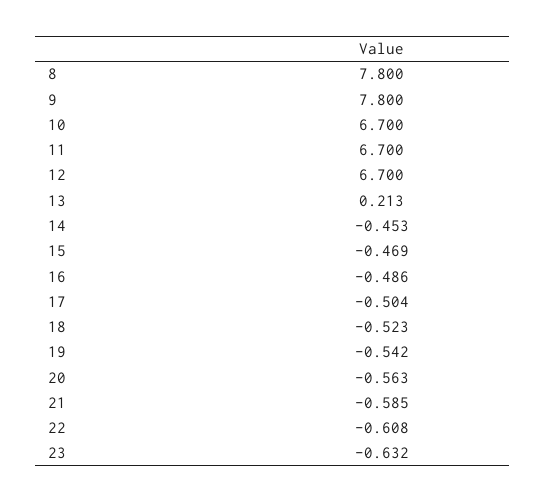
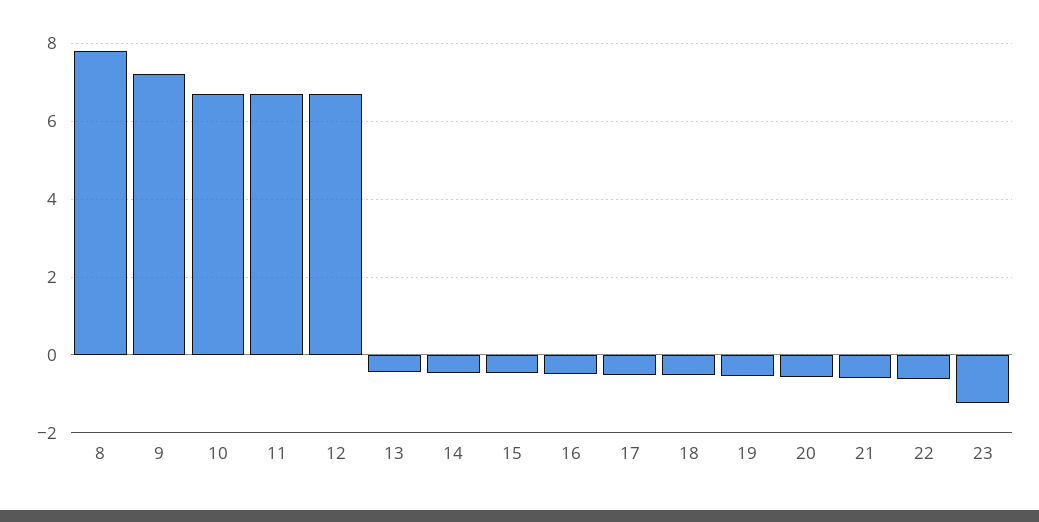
  {
    "8": 7.8,
-   "9": 7.8,
+   "9": 7.2,
    "10": 6.7,
    "11": 6.7,
    "12": 6.7,
-   "13": 0.213,
+   "13": -0.4,
    "14": -0.453,
    "15": -0.469,
    "16": -0.486,
    "17": -0.504,
    "18": -0.523,
    "19": -0.542,
    "20": -0.563,
    "21": -0.585,
    "22": -0.608,
-   "23": -0.632
+   "23": -1.2
  }

